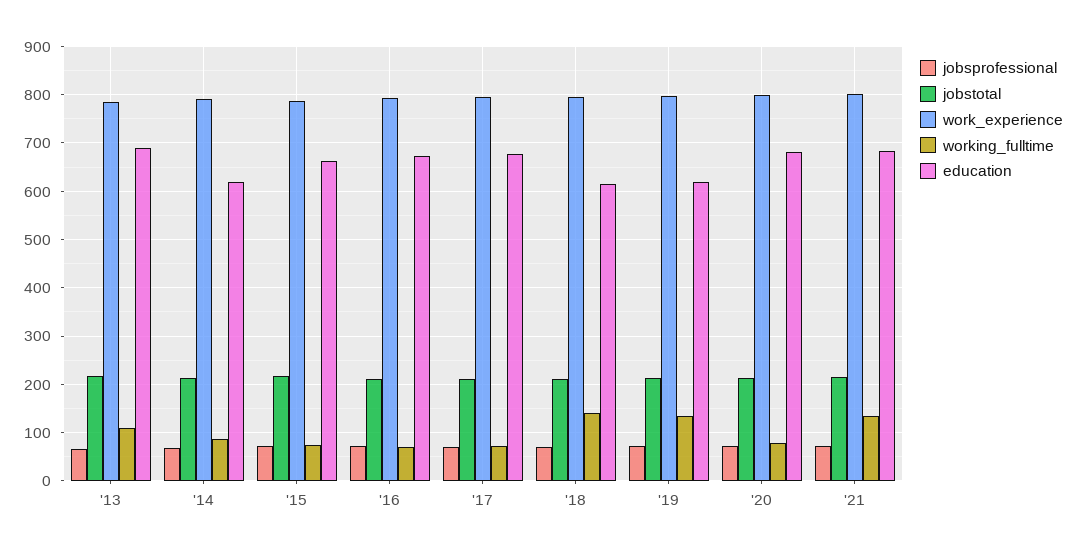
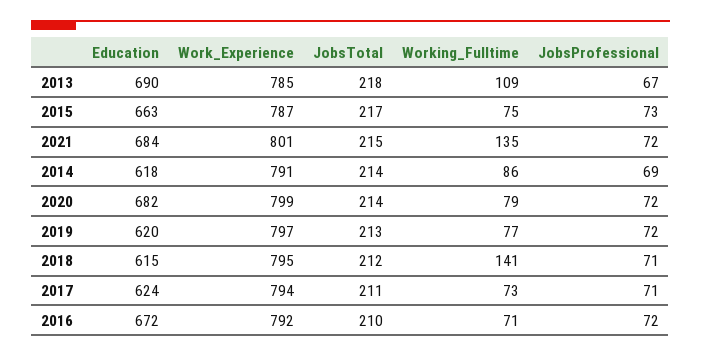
  {
    "jobsprofessional": {
      "'13": 67,
      "'14": 69,
      "'15": 73,
      "'16": 72,
      "'17": 71,
      "'18": 71,
      "'19": 72,
      "'20": 72,
      "'21": 72
    },
    "jobstotal": {
      "'13": 218,
      "'14": 214,
      "'15": 217,
      "'16": 210,
      "'17": 211,
      "'18": 212,
      "'19": 213,
      "'20": 214,
      "'21": 215
    },
    "work_experience": {
      "'13": 785,
      "'14": 791,
      "'15": 787,
      "'16": 792,
      "'17": 794,
      "'18": 795,
      "'19": 797,
      "'20": 799,
      "'21": 801
    },
    "working_fulltime": {
      "'13": 109,
      "'14": 86,
      "'15": 75,
      "'16": 71,
      "'17": 73,
      "'18": 141,
-     "'19": 140,
+     "'19": 77,
      "'20": 79,
      "'21": 135
    },
    "education": {
      "'13": 690,
      "'14": 618,
      "'15": 663,
      "'16": 672,
-     "'17": 680,
+     "'17": 624,
      "'18": 615,
      "'19": 620,
      "'20": 682,
      "'21": 684
    }
  }

